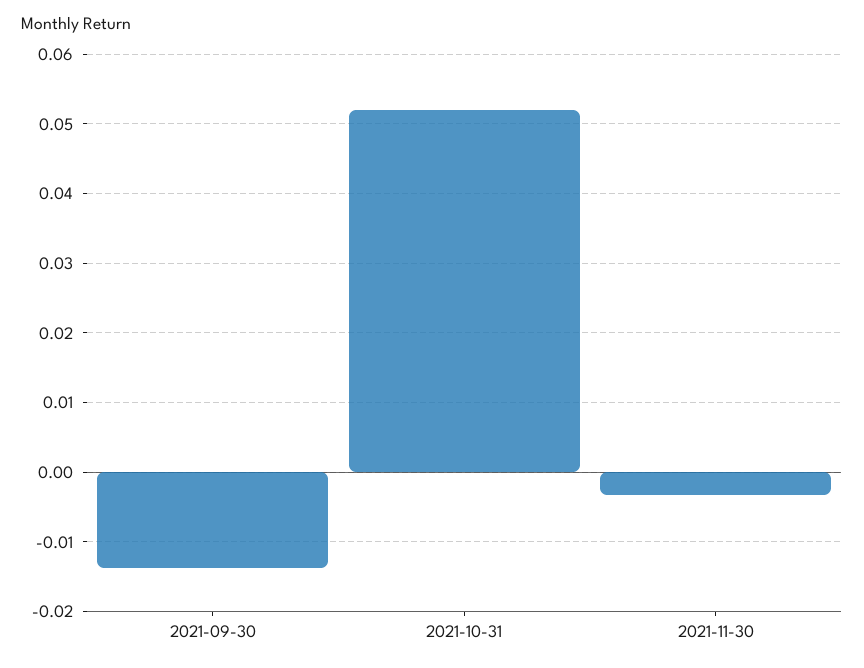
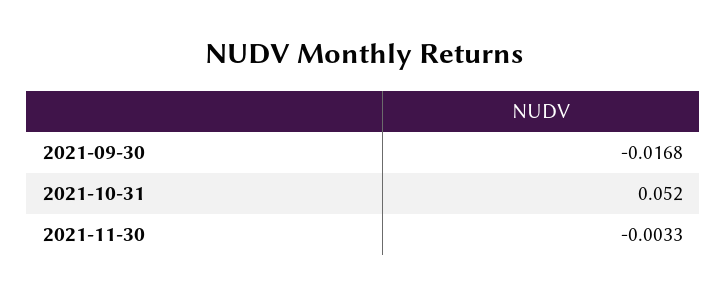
  {
-   "2021-09-30": -0.014,
+   "2021-09-30": -0.0168,
    "2021-10-31": 0.052,
    "2021-11-30": -0.0033
  }

